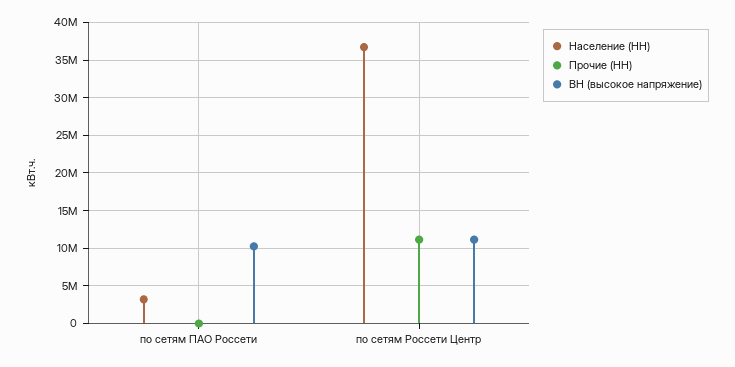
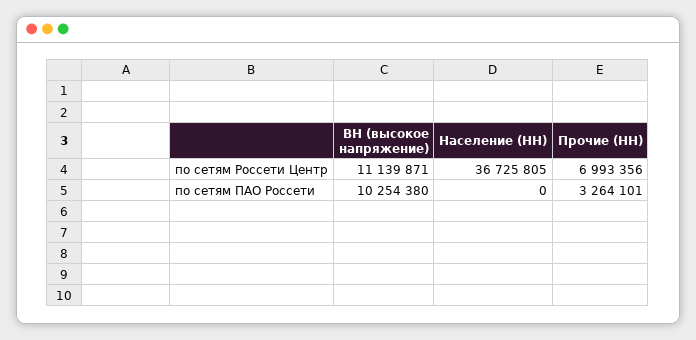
  {
    "Население (НН)": {
-     "по сетям ПАО Россети": 3000000,
+     "по сетям ПАО Россети": 0,
      "по сетям Россети Центр": 36725805
    },
    "Прочие (НН)": {
-     "по сетям ПАО Россети": 0,
+     "по сетям ПАО Россети": 3264101,
-     "по сетям Россети Центр": 11000000
+     "по сетям Россети Центр": 6993356
    },
    "ВН (высокое напряжение)": {
      "по сетям ПАО Россети": 10254380,
      "по сетям Россети Центр": 11139871
    }
  }

